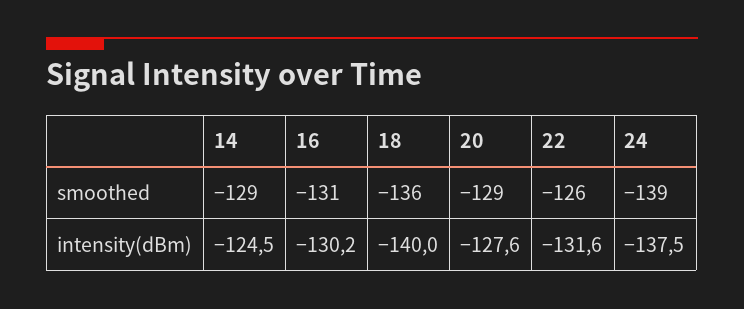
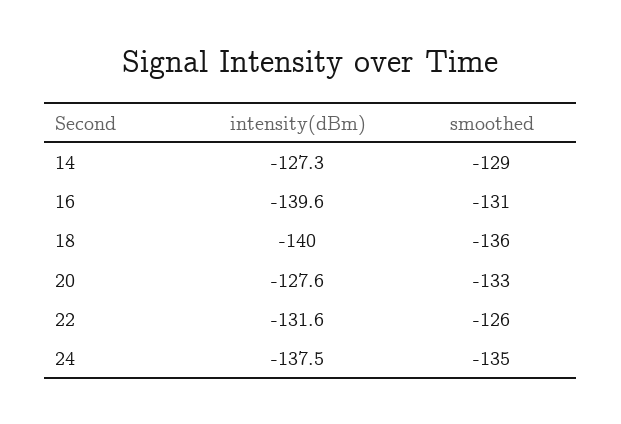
  {
    "14": {
      "smoothed": -129,
-     "intensity(dBm)": -124.5
+     "intensity(dBm)": -127.3
    },
    "16": {
      "smoothed": -131,
-     "intensity(dBm)": -130.2
+     "intensity(dBm)": -139.6
    },
    "18": {
      "smoothed": -136,
      "intensity(dBm)": -140
    },
    "20": {
-     "smoothed": -129,
+     "smoothed": -133,
      "intensity(dBm)": -127.6
    },
    "22": {
      "smoothed": -126,
      "intensity(dBm)": -131.6
    },
    "24": {
-     "smoothed": -139,
+     "smoothed": -135,
      "intensity(dBm)": -137.5
    }
  }

